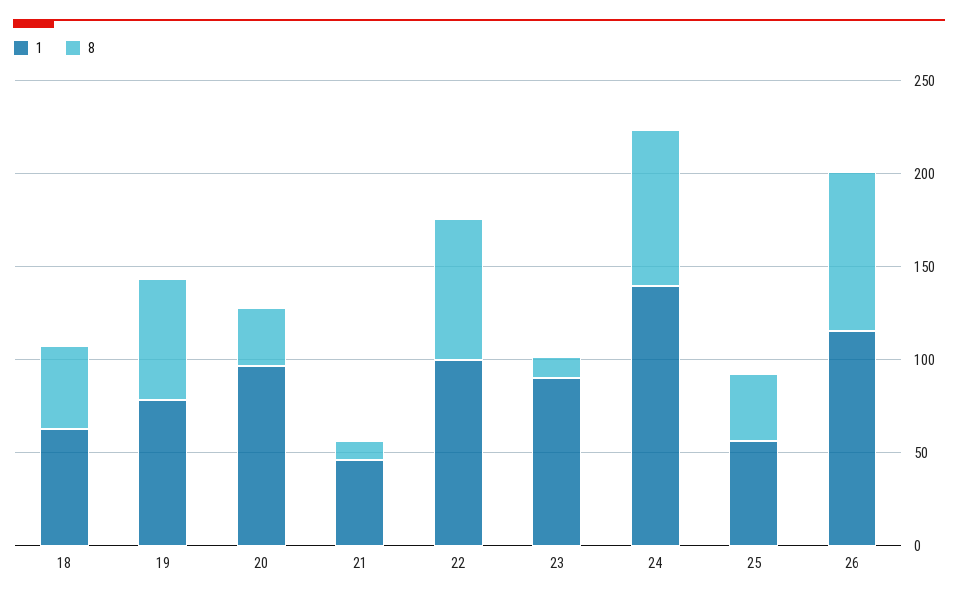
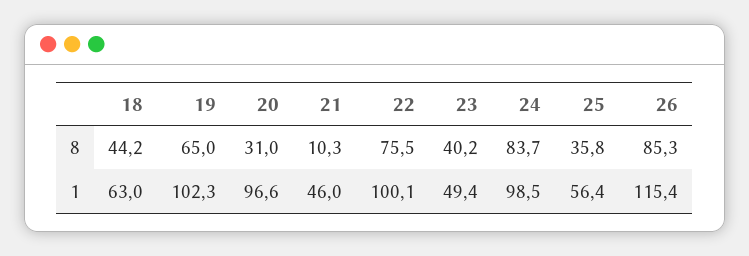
  {
    "1": {
      "18": 63,
-     "19": 80,
+     "19": 102.3,
      "20": 96.6,
      "21": 46,
      "22": 100.1,
-     "23": 90,
+     "23": 49.4,
-     "24": 140,
+     "24": 98.5,
      "25": 56.4,
      "26": 115.4
    },
    "8": {
      "18": 44.2,
      "19": 65,
      "20": 31,
      "21": 10.3,
      "22": 75.5,
-     "23": 10,
+     "23": 40.2,
      "24": 83.7,
      "25": 35.8,
      "26": 85.3
    }
  }

